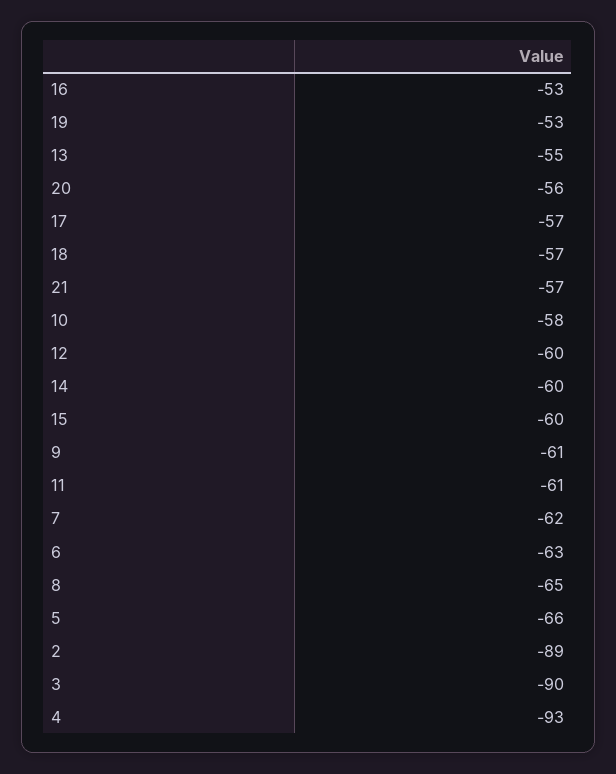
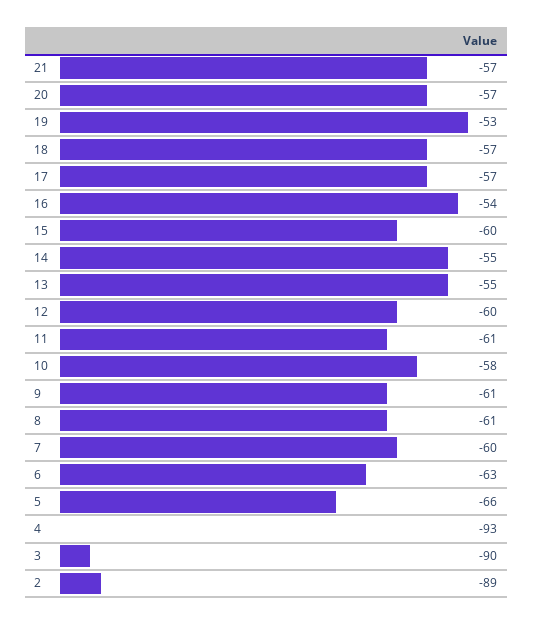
  {
-   "16": -53,
+   "16": -54,
    "19": -53,
    "13": -55,
-   "20": -56,
+   "20": -57,
    "17": -57,
    "18": -57,
    "21": -57,
    "10": -58,
    "12": -60,
-   "14": -60,
+   "14": -55,
    "15": -60,
    "9": -61,
    "11": -61,
-   "7": -62,
+   "7": -60,
    "6": -63,
-   "8": -65,
+   "8": -61,
    "5": -66,
    "2": -89,
    "3": -90,
    "4": -93
  }

